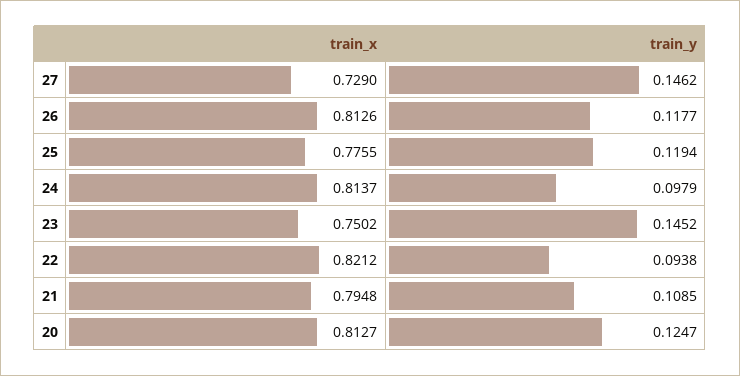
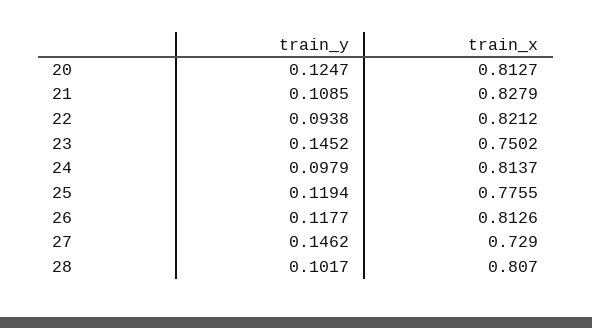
  {
    "train_x": {
      "27": 0.729,
      "26": 0.8126,
      "25": 0.7755,
      "24": 0.8137,
      "23": 0.7502,
      "22": 0.8212,
-     "21": 0.7948,
+     "21": 0.8279,
-     "20": 0.8127
+     "20": 0.8127,
+     "28": 0.807
    },
    "train_y": {
      "27": 0.1462,
      "26": 0.1177,
      "25": 0.1194,
      "24": 0.0979,
      "23": 0.1452,
      "22": 0.0938,
      "21": 0.1085,
-     "20": 0.1247
+     "20": 0.1247,
+     "28": 0.1017
    }
  }

